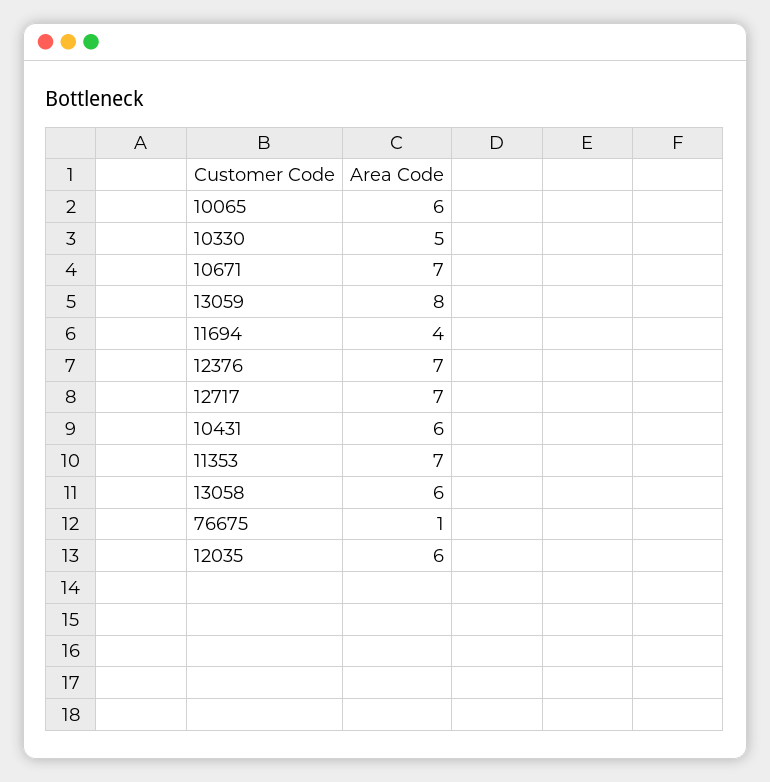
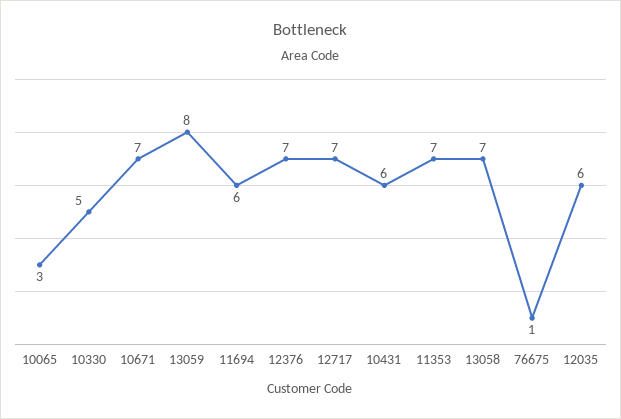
  {
-   "10065": 6,
+   "10065": 3,
    "10330": 5,
    "10671": 7,
    "13059": 8,
-   "11694": 4,
+   "11694": 6,
    "12376": 7,
    "12717": 7,
    "10431": 6,
    "11353": 7,
-   "13058": 6,
+   "13058": 7,
    "76675": 1,
    "12035": 6
  }

